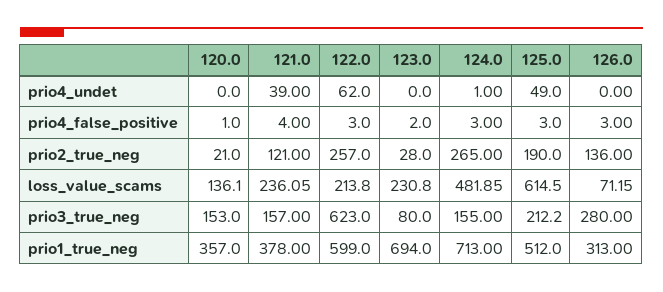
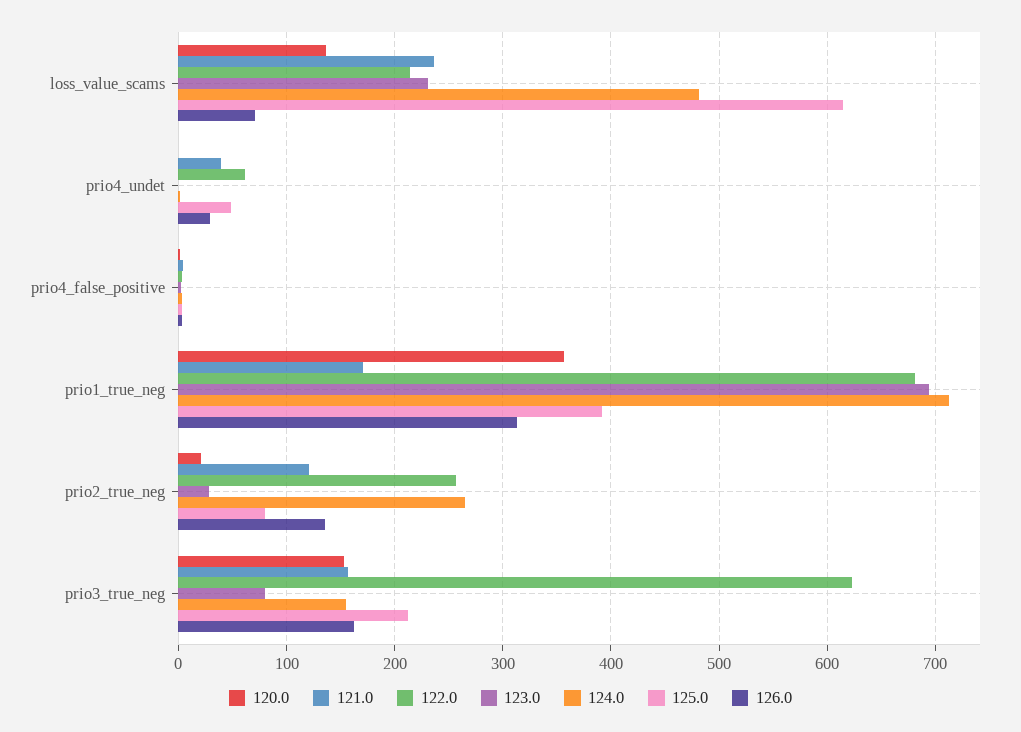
  {
    "120.0": {
      "prio4_undet": 0,
      "prio4_false_positive": 1,
      "prio2_true_neg": 21,
      "loss_value_scams": 136.1,
      "prio3_true_neg": 153,
      "prio1_true_neg": 357
    },
    "121.0": {
      "prio4_undet": 39,
      "prio4_false_positive": 4,
      "prio2_true_neg": 121,
      "loss_value_scams": 236.05,
      "prio3_true_neg": 157,
-     "prio1_true_neg": 378
+     "prio1_true_neg": 170
    },
    "122.0": {
      "prio4_undet": 62,
      "prio4_false_positive": 3,
      "prio2_true_neg": 257,
      "loss_value_scams": 213.8,
      "prio3_true_neg": 623,
-     "prio1_true_neg": 599
+     "prio1_true_neg": 680
    },
    "123.0": {
      "prio4_undet": 0,
      "prio4_false_positive": 2,
      "prio2_true_neg": 28,
      "loss_value_scams": 230.8,
      "prio3_true_neg": 80,
      "prio1_true_neg": 694
    },
    "124.0": {
      "prio4_undet": 1,
      "prio4_false_positive": 3,
      "prio2_true_neg": 265,
      "loss_value_scams": 481.85,
      "prio3_true_neg": 155,
      "prio1_true_neg": 713
    },
    "125.0": {
      "prio4_undet": 49,
      "prio4_false_positive": 3,
-     "prio2_true_neg": 190,
+     "prio2_true_neg": 80,
      "loss_value_scams": 614.5,
      "prio3_true_neg": 212.2,
-     "prio1_true_neg": 512
+     "prio1_true_neg": 390
    },
    "126.0": {
-     "prio4_undet": 0,
+     "prio4_undet": 30,
      "prio4_false_positive": 3,
      "prio2_true_neg": 136,
      "loss_value_scams": 71.15,
-     "prio3_true_neg": 280,
+     "prio3_true_neg": 160,
      "prio1_true_neg": 313
    }
  }

